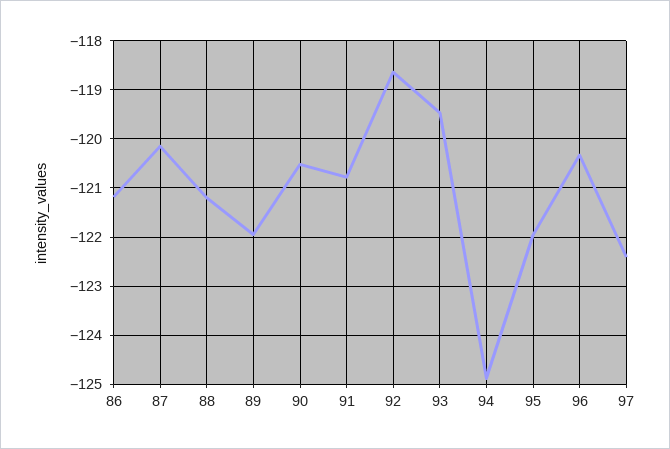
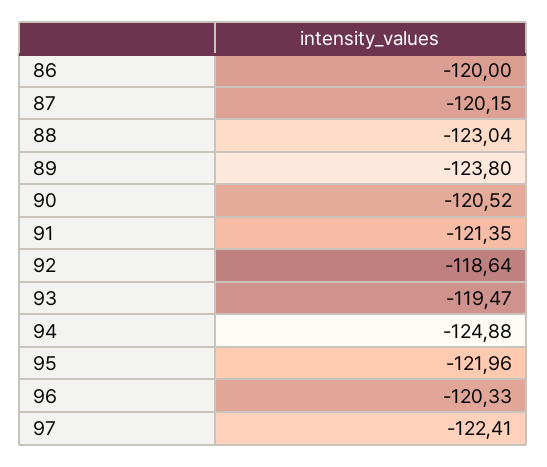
  {
-   "86": -121.2,
+   "86": -120,
    "87": -120.15,
-   "88": -121.2,
+   "88": -123.04,
-   "89": -122,
+   "89": -123.8,
    "90": -120.52,
-   "91": -120.8,
+   "91": -121.35,
    "92": -118.64,
    "93": -119.47,
    "94": -124.88,
    "95": -121.96,
    "96": -120.33,
    "97": -122.41
  }

